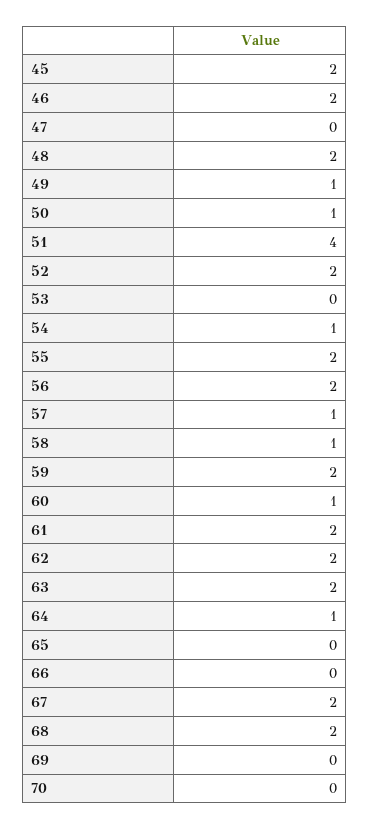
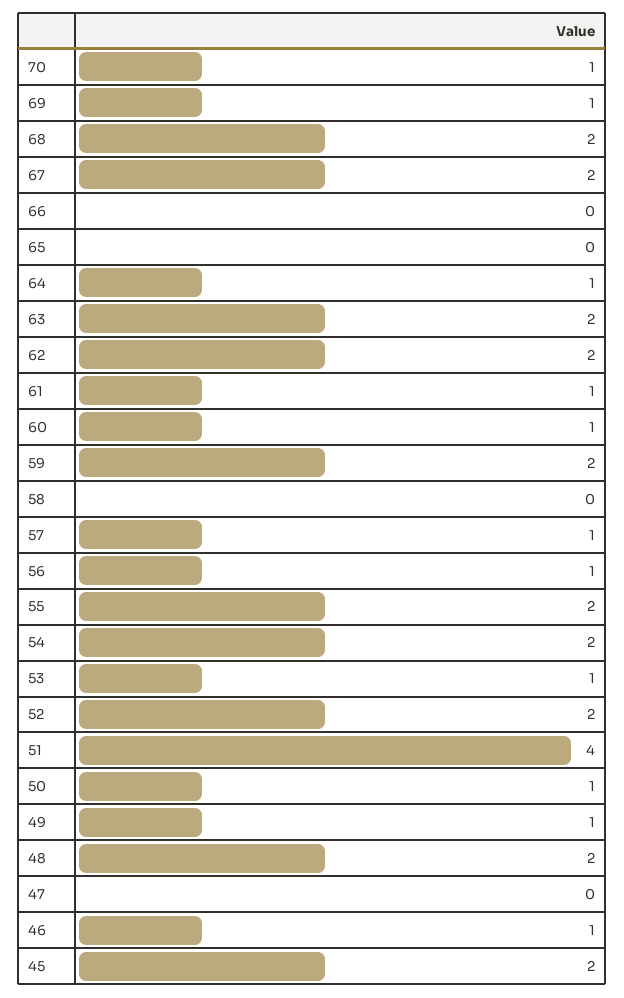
  {
    "45": 2,
-   "46": 2,
+   "46": 1,
    "47": 0,
    "48": 2,
    "49": 1,
    "50": 1,
    "51": 4,
    "52": 2,
-   "53": 0,
+   "53": 1,
-   "54": 1,
+   "54": 2,
    "55": 2,
-   "56": 2,
+   "56": 1,
    "57": 1,
-   "58": 1,
+   "58": 0,
    "59": 2,
    "60": 1,
-   "61": 2,
+   "61": 1,
    "62": 2,
    "63": 2,
    "64": 1,
    "65": 0,
    "66": 0,
    "67": 2,
    "68": 2,
-   "69": 0,
+   "69": 1,
-   "70": 0
+   "70": 1
  }

